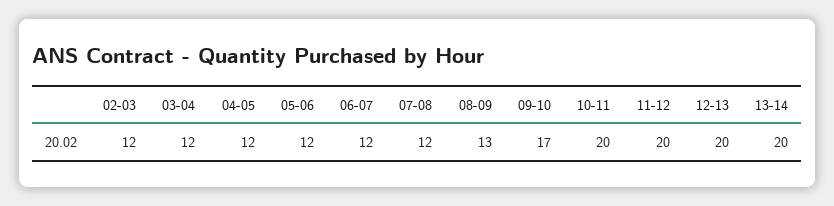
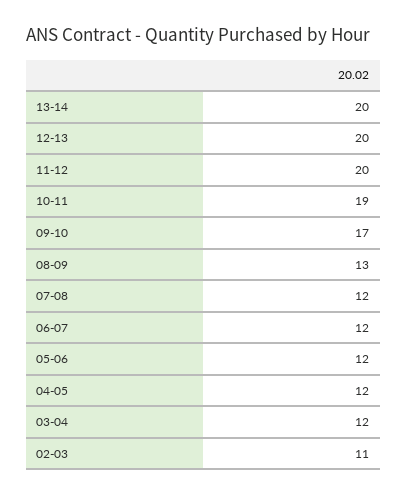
  {
-   "02-03": 12,
+   "02-03": 11,
    "03-04": 12,
    "04-05": 12,
    "05-06": 12,
    "06-07": 12,
    "07-08": 12,
    "08-09": 13,
    "09-10": 17,
-   "10-11": 20,
+   "10-11": 19,
    "11-12": 20,
    "12-13": 20,
    "13-14": 20
  }

